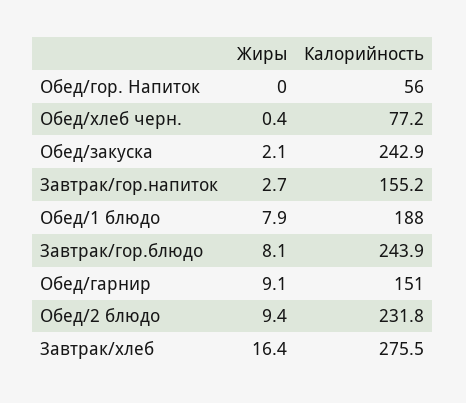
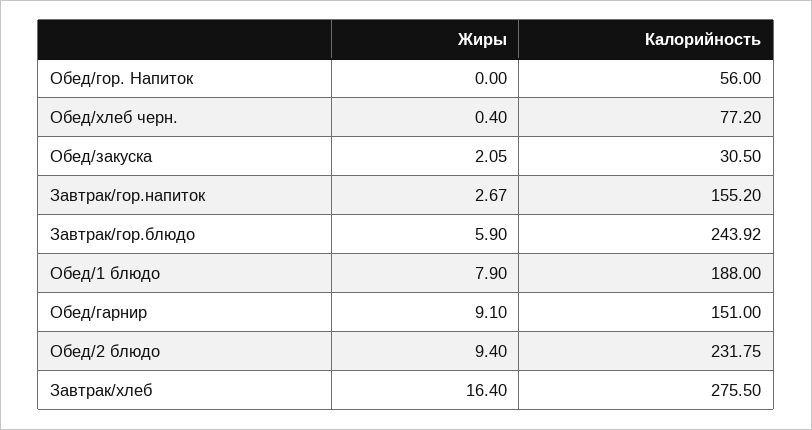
  {
    "Жиры": {
      "Обед/гор. Напиток": 0,
      "Обед/хлеб черн.": 0.4,
      "Обед/закуска": 2.05,
      "Завтрак/гор.напиток": 2.67,
      "Обед/1 блюдо": 7.9,
-     "Завтрак/гор.блюдо": 8.1,
+     "Завтрак/гор.блюдо": 5.9,
      "Обед/гарнир": 9.1,
      "Обед/2 блюдо": 9.4,
      "Завтрак/хлеб": 16.4
    },
    "Калорийность": {
      "Обед/гор. Напиток": 56,
      "Обед/хлеб черн.": 77.2,
-     "Обед/закуска": 242.9,
+     "Обед/закуска": 30.5,
      "Завтрак/гор.напиток": 155.2,
      "Обед/1 блюдо": 188,
      "Завтрак/гор.блюдо": 243.92,
      "Обед/гарнир": 151,
      "Обед/2 блюдо": 231.75,
      "Завтрак/хлеб": 275.5
    }
  }

